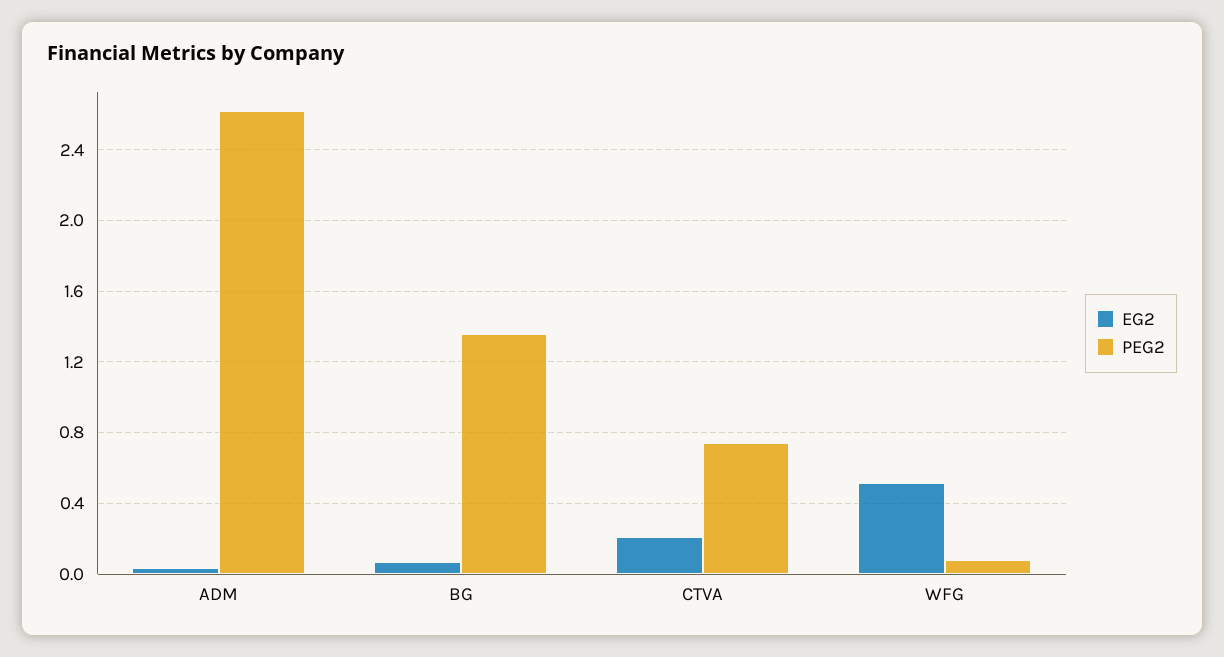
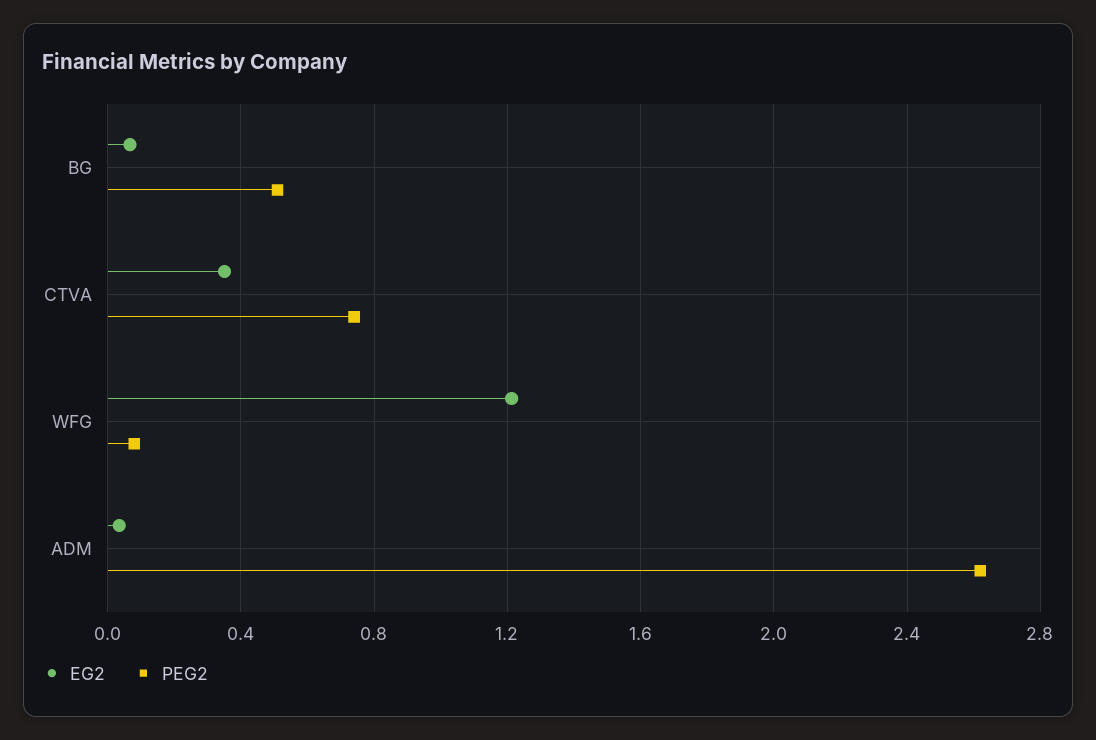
  {
    "EG2": {
      "ADM": 0.05,
      "BG": 0.05,
-     "CTVA": 0.2,
+     "CTVA": 0.35,
-     "WFG": 0.5
+     "WFG": 1.2
    },
    "PEG2": {
      "ADM": 2.6,
-     "BG": 1.35,
+     "BG": 0.5,
      "CTVA": 0.75,
      "WFG": 0.1
    }
  }

